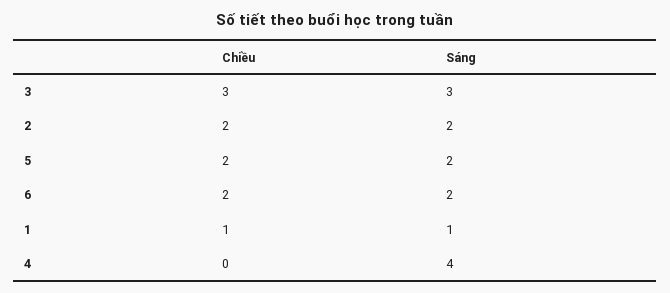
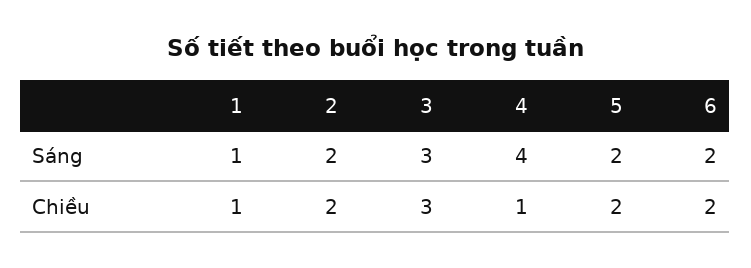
  {
    "Chiều": {
      "3": 3,
      "2": 2,
      "5": 2,
      "6": 2,
      "1": 1,
-     "4": 0
+     "4": 1
    },
    "Sáng": {
      "3": 3,
      "2": 2,
      "5": 2,
      "6": 2,
      "1": 1,
      "4": 4
    }
  }

